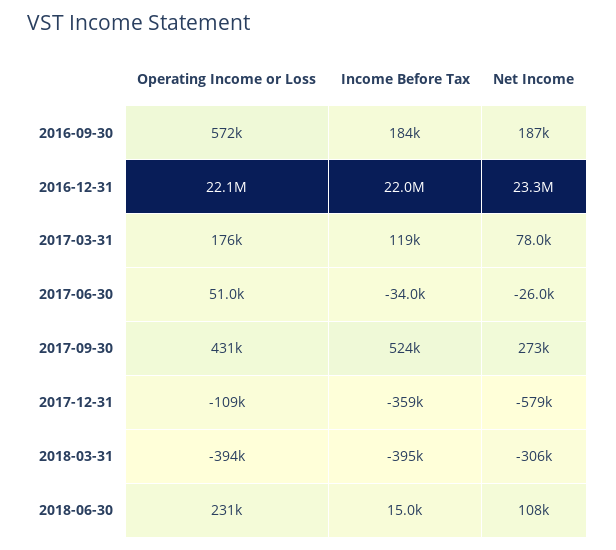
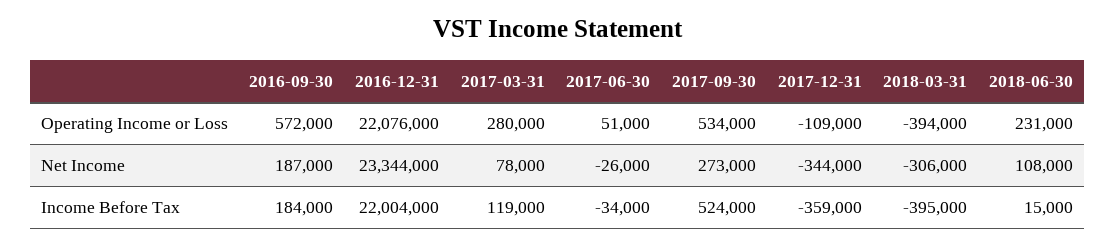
  {
    "Operating Income or Loss": {
      "2016-09-30": 572000,
      "2016-12-31": 22076000,
-     "2017-03-31": 176000,
+     "2017-03-31": 280000,
      "2017-06-30": 51000,
-     "2017-09-30": 431000,
+     "2017-09-30": 534000,
      "2017-12-31": -109000,
      "2018-03-31": -394000,
      "2018-06-30": 231000
    },
    "Income Before Tax": {
      "2016-09-30": 184000,
      "2016-12-31": 22004000,
      "2017-03-31": 119000,
      "2017-06-30": -34000,
      "2017-09-30": 524000,
      "2017-12-31": -359000,
      "2018-03-31": -395000,
      "2018-06-30": 15000
    },
    "Net Income": {
      "2016-09-30": 187000,
      "2016-12-31": 23344000,
      "2017-03-31": 78000,
      "2017-06-30": -26000,
      "2017-09-30": 273000,
-     "2017-12-31": -579000,
+     "2017-12-31": -344000,
      "2018-03-31": -306000,
      "2018-06-30": 108000
    }
  }

